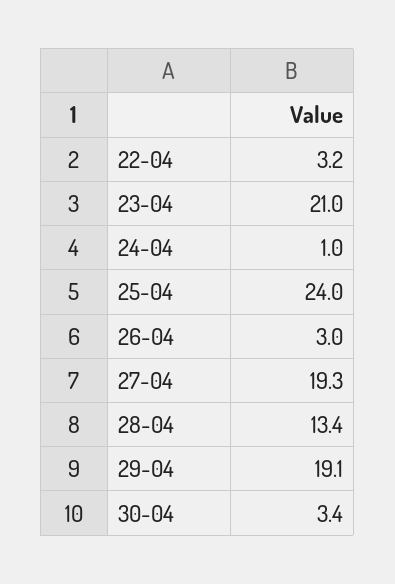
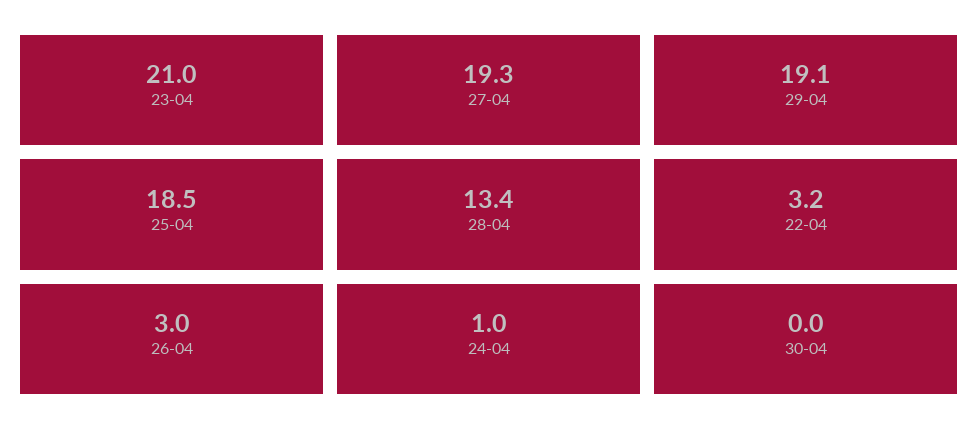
  {
    "22-04": 3.2,
    "23-04": 21,
    "24-04": 1,
-   "25-04": 24,
+   "25-04": 18.5,
    "26-04": 3,
    "27-04": 19.3,
    "28-04": 13.4,
    "29-04": 19.1,
-   "30-04": 3.4
+   "30-04": 0
  }

